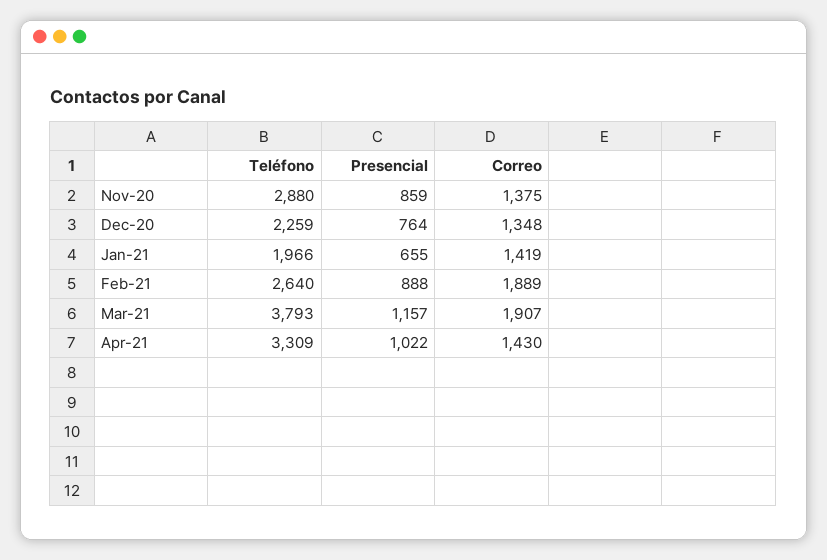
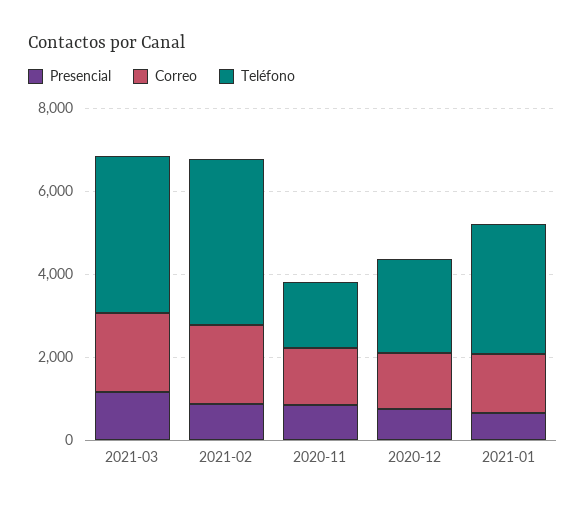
  {
    "Teléfono": {
-     "Nov-20": 2880,
+     "Nov-20": 1500,
      "Dec-20": 2259,
-     "Jan-21": 1966,
+     "Jan-21": 3000,
-     "Feb-21": 2640,
+     "Feb-21": 4000,
-     "Mar-21": 3793,
+     "Mar-21": 3793
-     "Apr-21": 3309
    },
    "Presencial": {
      "Nov-20": 859,
      "Dec-20": 764,
      "Jan-21": 655,
      "Feb-21": 888,
-     "Mar-21": 1157,
+     "Mar-21": 1157
-     "Apr-21": 1022
    },
    "Correo": {
      "Nov-20": 1375,
      "Dec-20": 1348,
      "Jan-21": 1419,
      "Feb-21": 1889,
-     "Mar-21": 1907,
+     "Mar-21": 1907
-     "Apr-21": 1430
    }
  }

